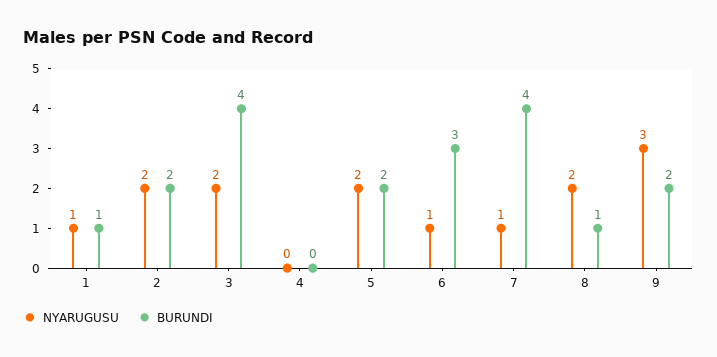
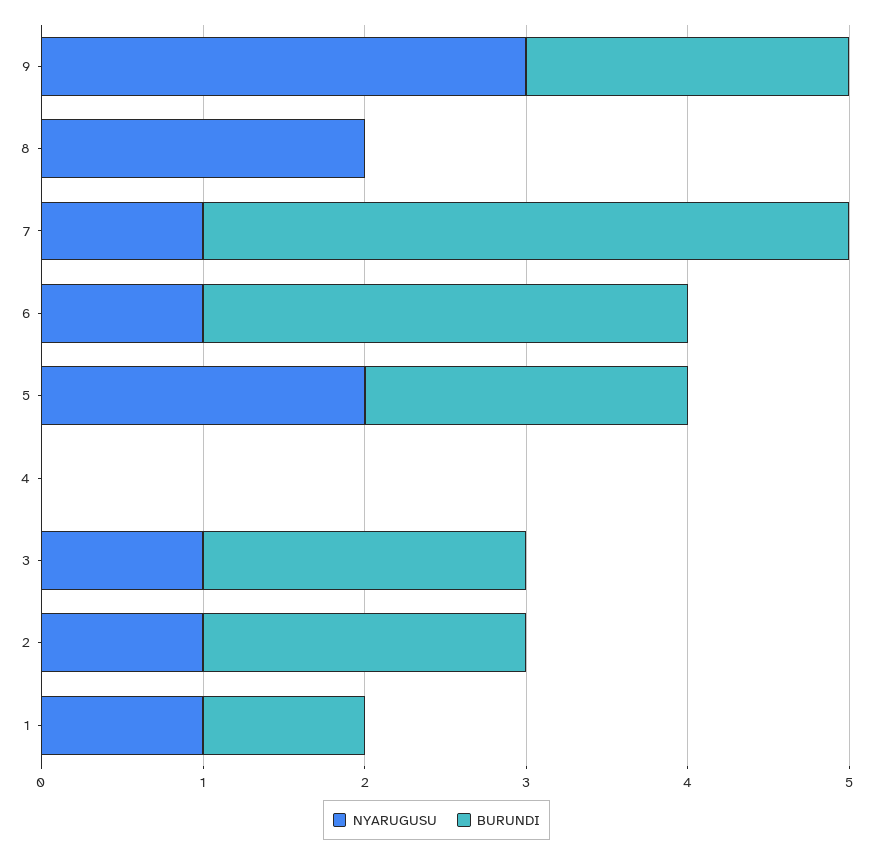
  {
    "NYARUGUSU": {
      "1": 1,
-     "2": 2,
+     "2": 1,
-     "3": 2,
+     "3": 1,
      "4": 0,
      "5": 2,
      "6": 1,
      "7": 1,
      "8": 2,
      "9": 3
    },
    "BURUNDI": {
      "1": 1,
      "2": 2,
-     "3": 4,
+     "3": 2,
      "4": 0,
      "5": 2,
      "6": 3,
      "7": 4,
-     "8": 1,
+     "8": 0,
      "9": 2
    }
  }

